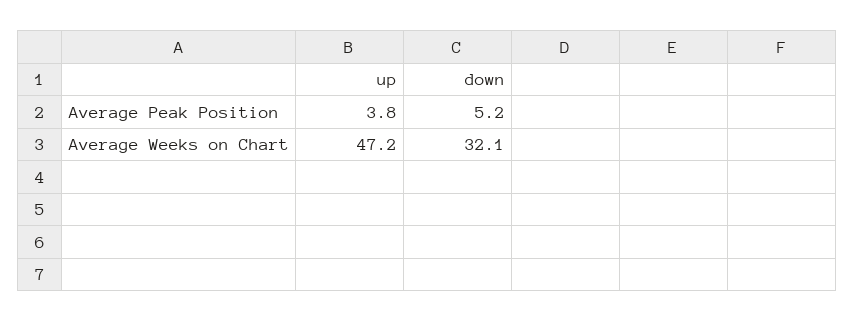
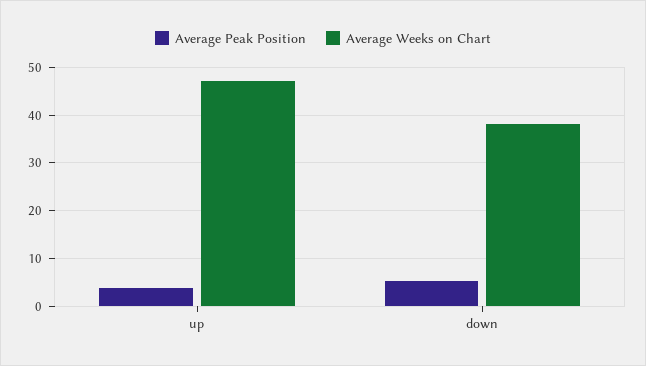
  {
    "Average Peak Position": {
      "up": 3.8,
      "down": 5.2
    },
    "Average Weeks on Chart": {
      "up": 47.2,
-     "down": 32.1
+     "down": 38
    }
  }

